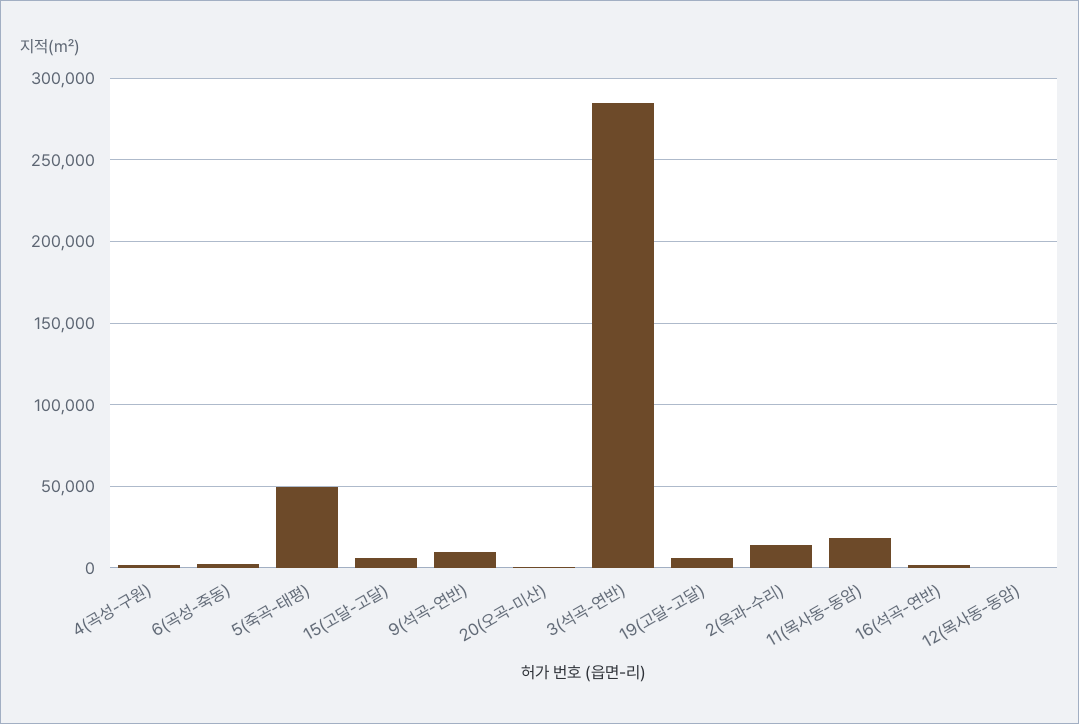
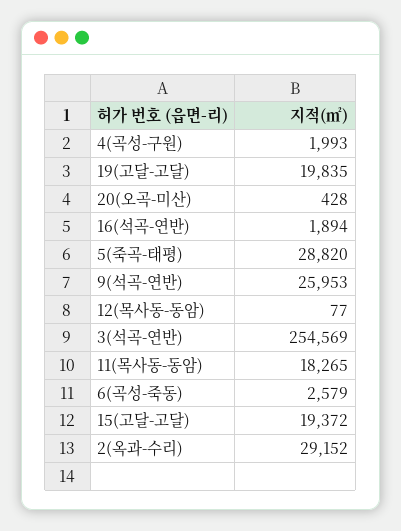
  {
    "4(곡성-구원)": 1993,
    "6(곡성-죽동)": 2579,
-   "5(죽곡-태평)": 50000,
+   "5(죽곡-태평)": 28820,
-   "15(고달-고달)": 5000,
+   "15(고달-고달)": 19372,
-   "9(석곡-연반)": 10000,
+   "9(석곡-연반)": 25953,
    "20(오곡-미산)": 428,
-   "3(석곡-연반)": 285000,
+   "3(석곡-연반)": 254569,
-   "19(고달-고달)": 5000,
+   "19(고달-고달)": 19835,
-   "2(옥과-수리)": 15000,
+   "2(옥과-수리)": 29152,
    "11(목사동-동암)": 18265,
    "16(석곡-연반)": 1894,
    "12(목사동-동암)": 77
  }

